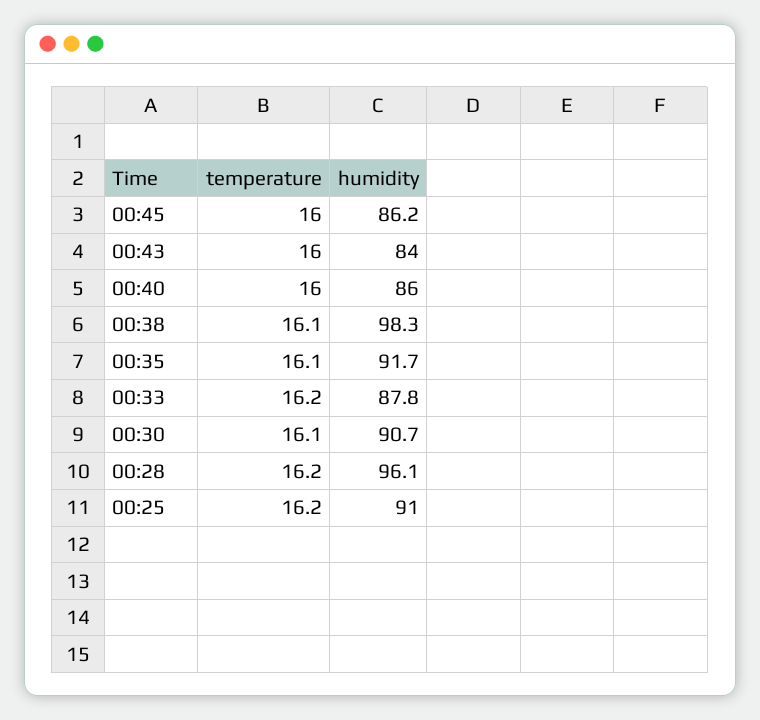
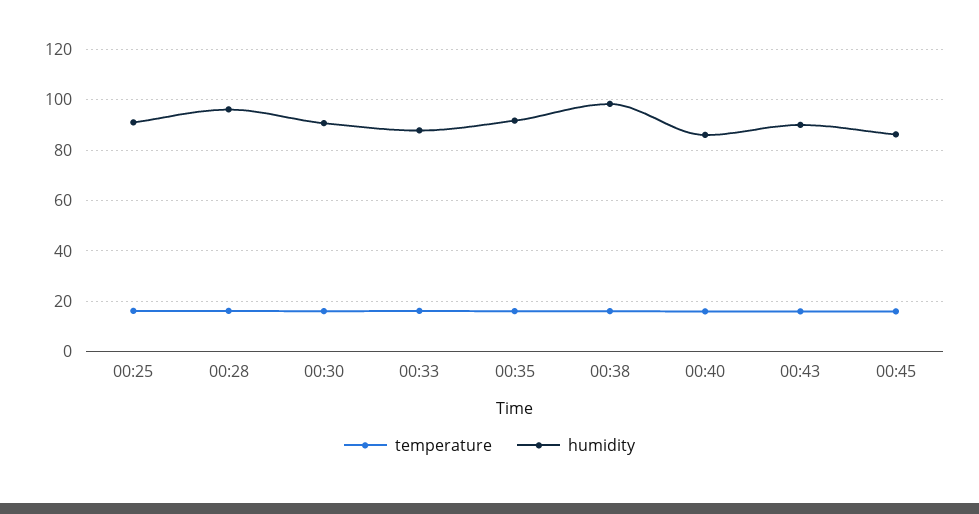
  {
    "temperature": {
      "00:45": 16,
      "00:43": 16,
      "00:40": 16,
      "00:38": 16.1,
      "00:35": 16.1,
      "00:33": 16.2,
      "00:30": 16.1,
      "00:28": 16.2,
      "00:25": 16.2
    },
    "humidity": {
      "00:45": 86.2,
-     "00:43": 84,
+     "00:43": 90,
      "00:40": 86,
      "00:38": 98.3,
      "00:35": 91.7,
      "00:33": 87.8,
      "00:30": 90.7,
      "00:28": 96.1,
      "00:25": 91
    }
  }

